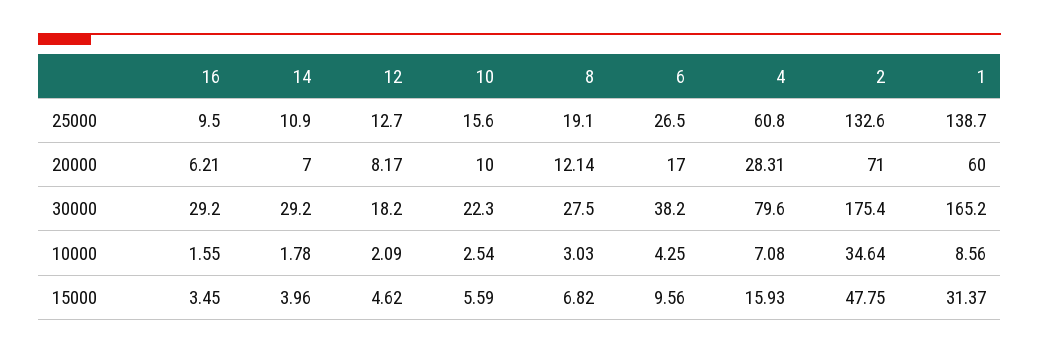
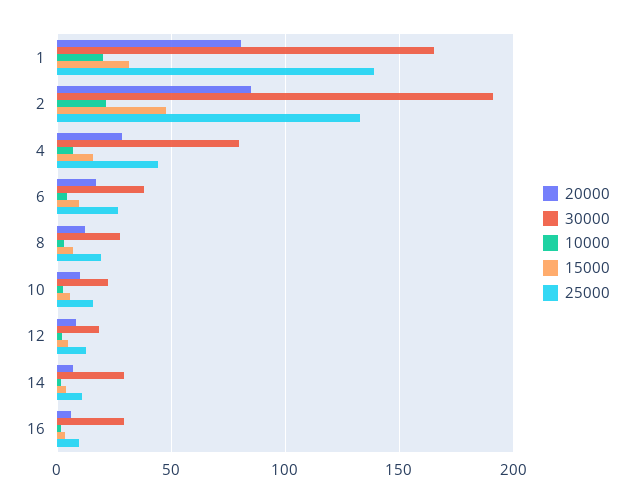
  {
    "25000": {
      "16": 9.5,
      "14": 10.9,
      "12": 12.7,
      "10": 15.6,
      "8": 19.1,
      "6": 26.5,
-     "4": 60.8,
+     "4": 45,
      "2": 132.6,
      "1": 138.7
    },
    "20000": {
      "16": 6.21,
      "14": 7,
      "12": 8.17,
      "10": 10,
      "8": 12.14,
      "6": 17,
      "4": 28.31,
-     "2": 71,
+     "2": 85,
-     "1": 60
+     "1": 80
    },
    "30000": {
      "16": 29.2,
      "14": 29.2,
      "12": 18.2,
      "10": 22.3,
      "8": 27.5,
      "6": 38.2,
      "4": 79.6,
-     "2": 175.4,
+     "2": 190,
      "1": 165.2
    },
    "10000": {
      "16": 1.55,
      "14": 1.78,
      "12": 2.09,
      "10": 2.54,
      "8": 3.03,
      "6": 4.25,
      "4": 7.08,
-     "2": 34.64,
+     "2": 20,
-     "1": 8.56
+     "1": 20
    },
    "15000": {
      "16": 3.45,
      "14": 3.96,
      "12": 4.62,
      "10": 5.59,
      "8": 6.82,
      "6": 9.56,
      "4": 15.93,
      "2": 47.75,
      "1": 31.37
    }
  }

